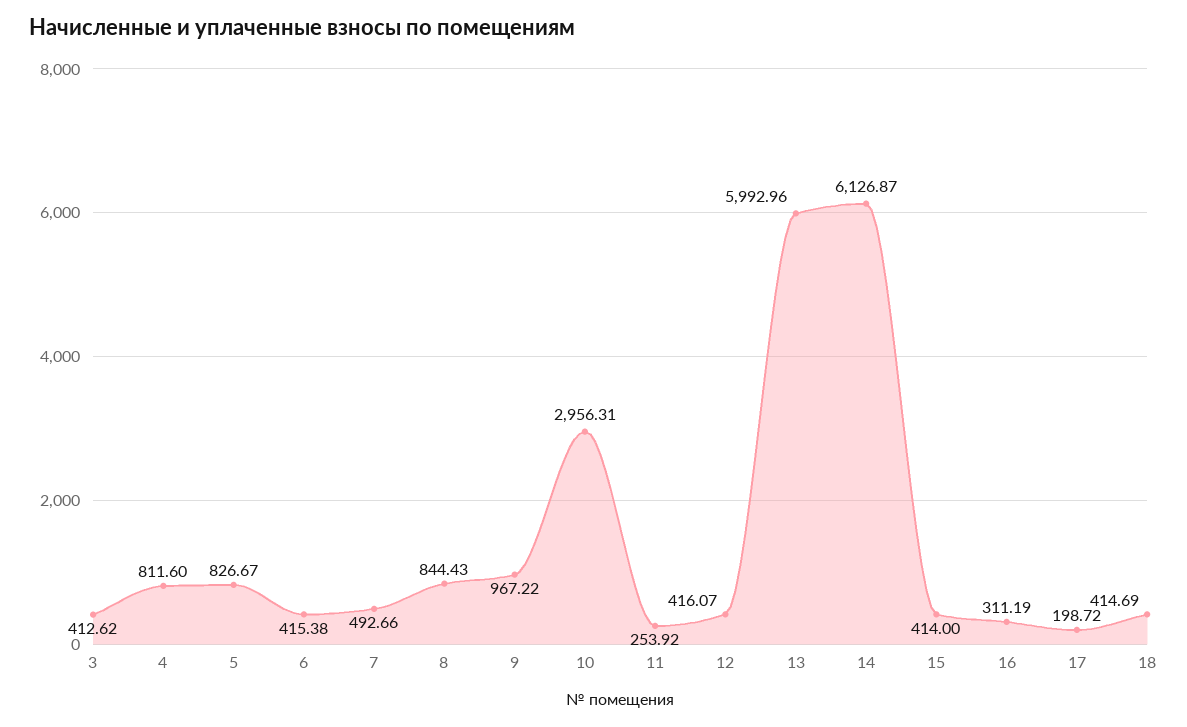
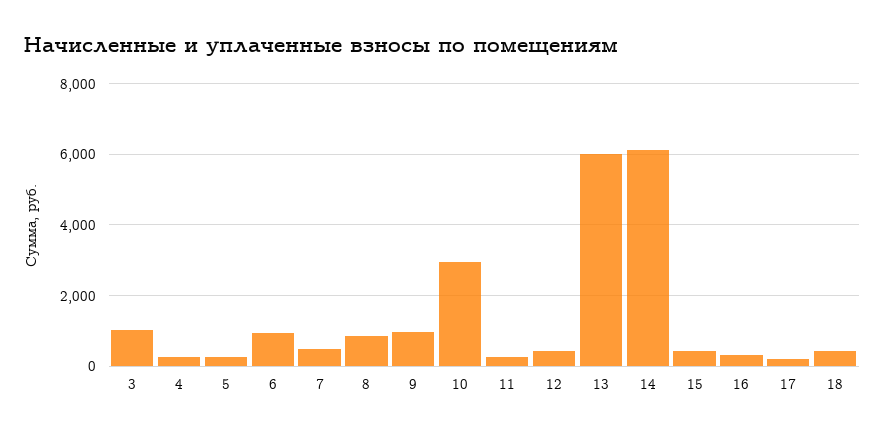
  {
-   "3": 412.62,
+   "3": 1000,
-   "4": 811.6,
+   "4": 200,
-   "5": 826.67,
+   "5": 200,
-   "6": 415.38,
+   "6": 1000,
    "7": 492.66,
    "8": 844.43,
    "9": 967.22,
    "10": 2956.31,
    "11": 253.92,
    "12": 416.07,
    "13": 5992.96,
    "14": 6126.87,
    "15": 414,
    "16": 311.19,
    "17": 198.72,
    "18": 414.69
  }

